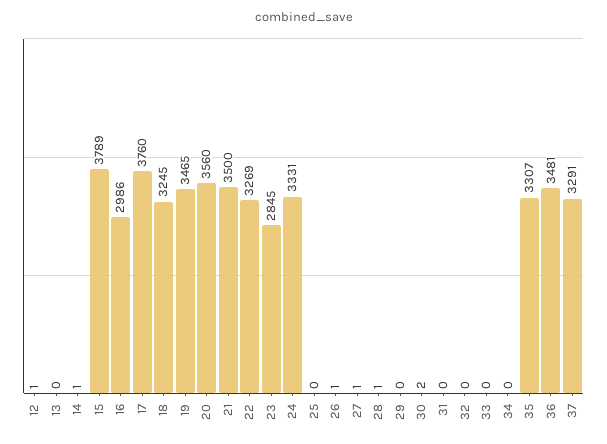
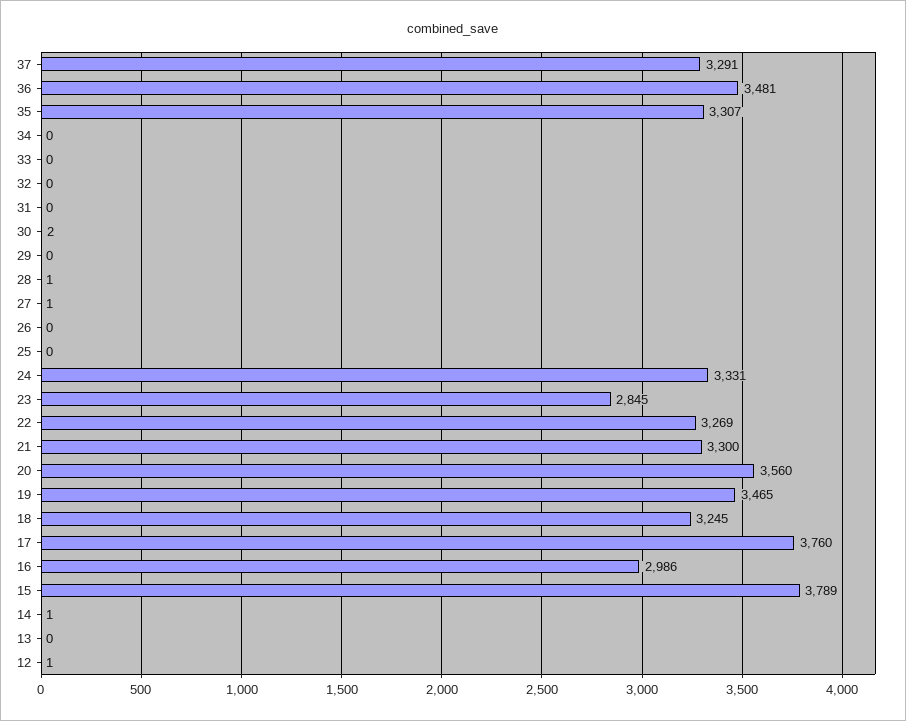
  {
    "12": 1,
    "13": 0,
    "14": 1,
    "15": 3789,
    "16": 2986,
    "17": 3760,
    "18": 3245,
    "19": 3465,
    "20": 3560,
-   "21": 3500,
+   "21": 3300,
    "22": 3269,
    "23": 2845,
    "24": 3331,
    "25": 0,
-   "26": 1,
+   "26": 0,
    "27": 1,
    "28": 1,
    "29": 0,
    "30": 2,
    "31": 0,
    "32": 0,
    "33": 0,
    "34": 0,
    "35": 3307,
    "36": 3481,
    "37": 3291
  }

